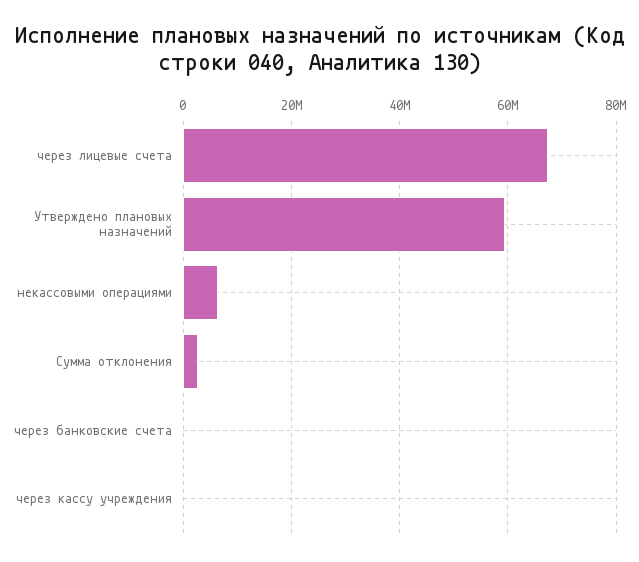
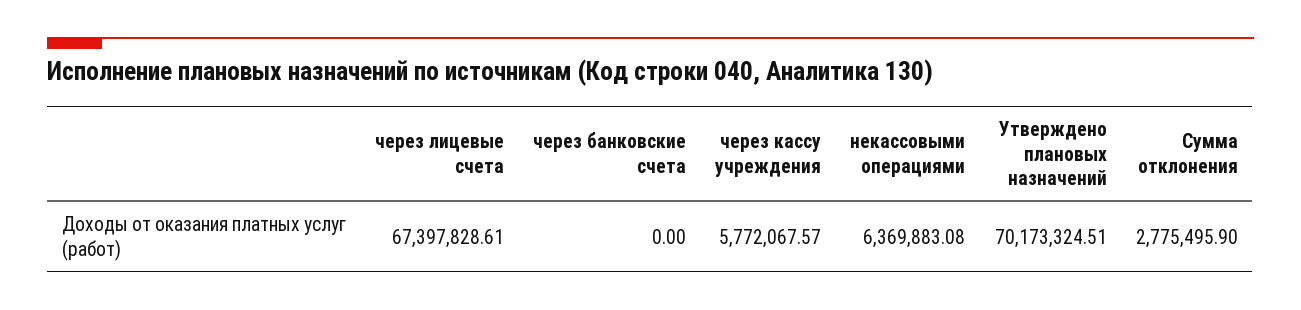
  {
    "через лицевые счета": 67397828.61,
-   "Утверждено плановых назначений": 60000000,
+   "Утверждено плановых назначений": 70173324.51,
    "некассовыми операциями": 6369883.08,
    "Сумма отклонения": 2775495.9,
    "через банковские счета": 0,
-   "через кассу учреждения": 0
+   "через кассу учреждения": 5772067.57
  }

